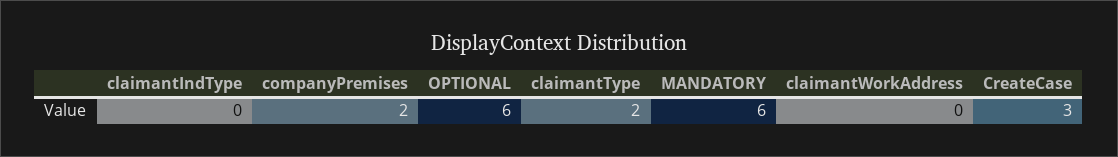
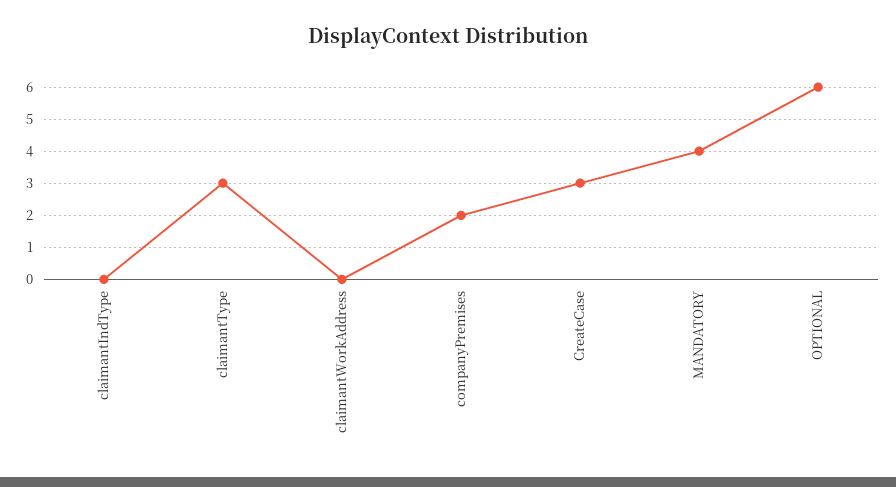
  {
    "claimantIndType": 0,
    "companyPremises": 2,
    "OPTIONAL": 6,
-   "claimantType": 2,
+   "claimantType": 3,
-   "MANDATORY": 6,
+   "MANDATORY": 4,
    "claimantWorkAddress": 0,
    "CreateCase": 3
  }

